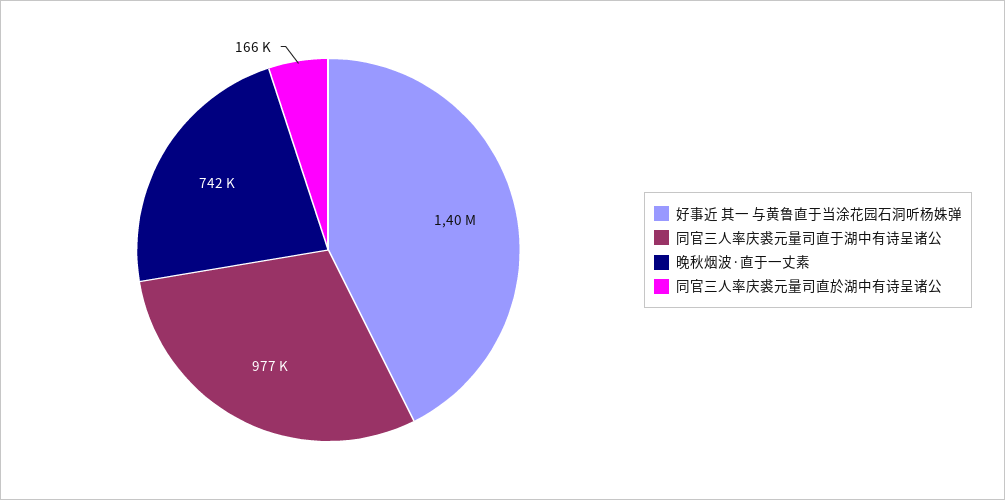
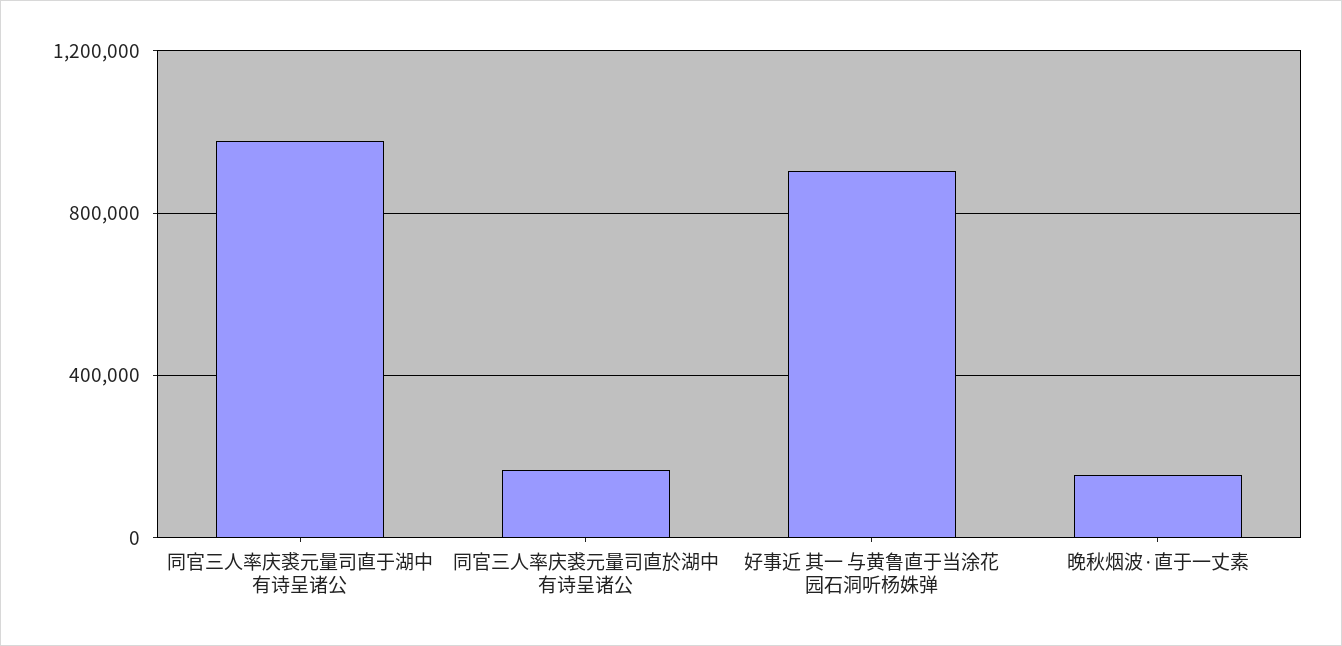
  {
-   "好事近 其一 与黄鲁直于当涂花园石洞听杨姝弹": 1400000,
+   "好事近 其一 与黄鲁直于当涂花园石洞听杨姝弹": 900000,
    "同官三人率庆裘元量司直于湖中有诗呈诸公": 977000,
-   "晚秋烟波·直于一丈素": 742000,
+   "晚秋烟波·直于一丈素": 150000,
    "同官三人率庆裘元量司直於湖中有诗呈诸公": 166000
  }

